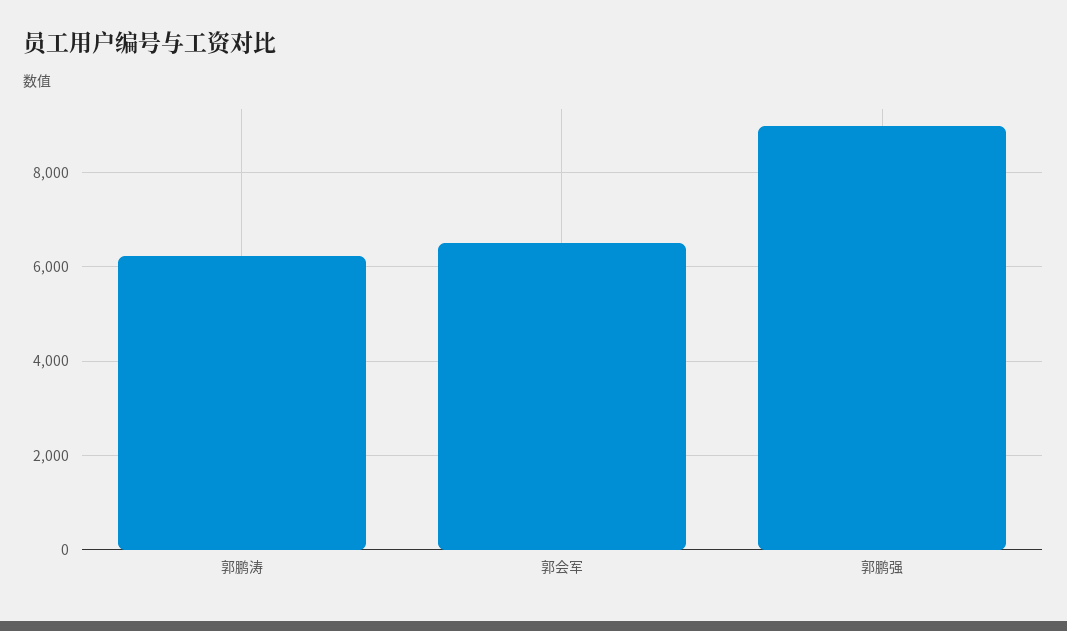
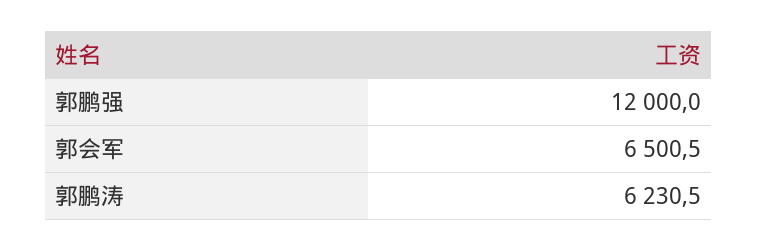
  {
    "郭鹏涛": 6230.5,
    "郭会军": 6500.5,
-   "郭鹏强": 9000
+   "郭鹏强": 12000
  }

